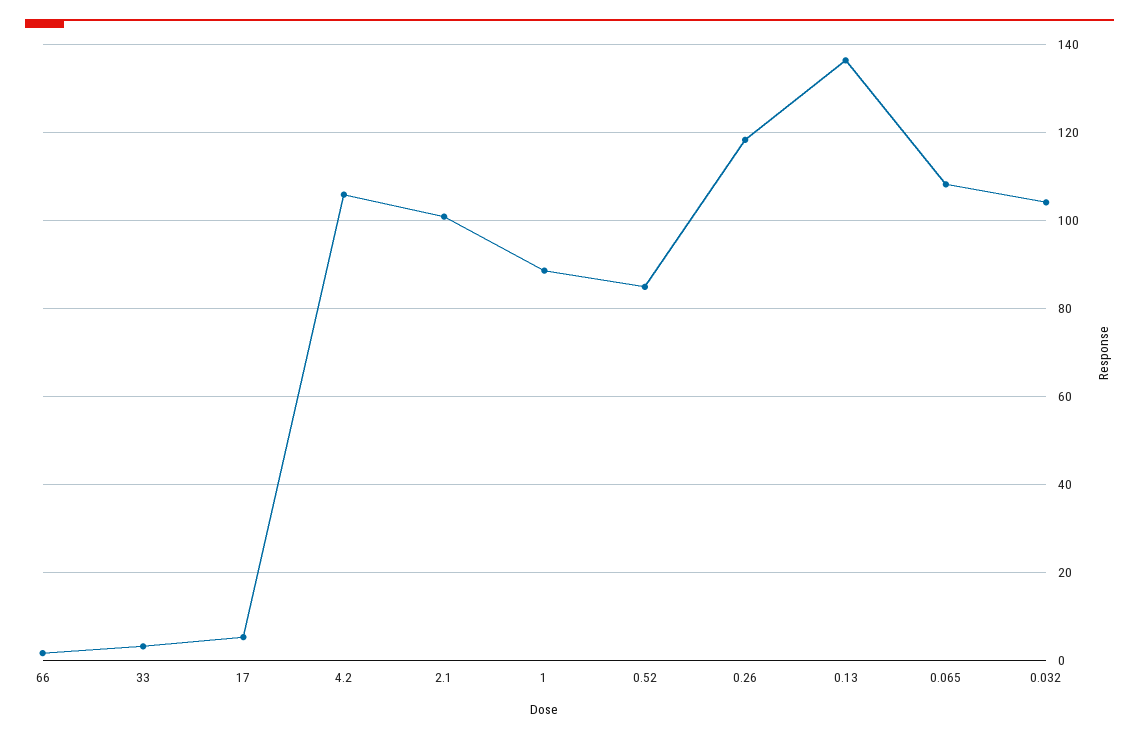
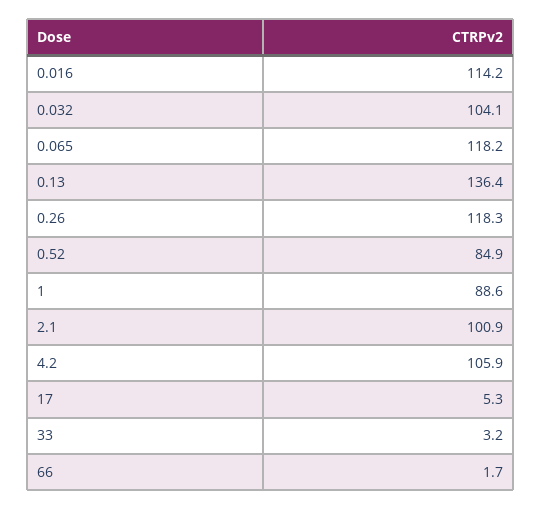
  {
    "66": 1.7,
    "33": 3.2,
    "17": 5.3,
    "4.2": 105.9,
    "2.1": 100.9,
    "1": 88.6,
    "0.52": 84.9,
    "0.26": 118.3,
    "0.13": 136.4,
-   "0.065": 108,
+   "0.065": 118.2,
-   "0.032": 104.1
+   "0.032": 104.1,
+   "0.016": 114.2
  }

